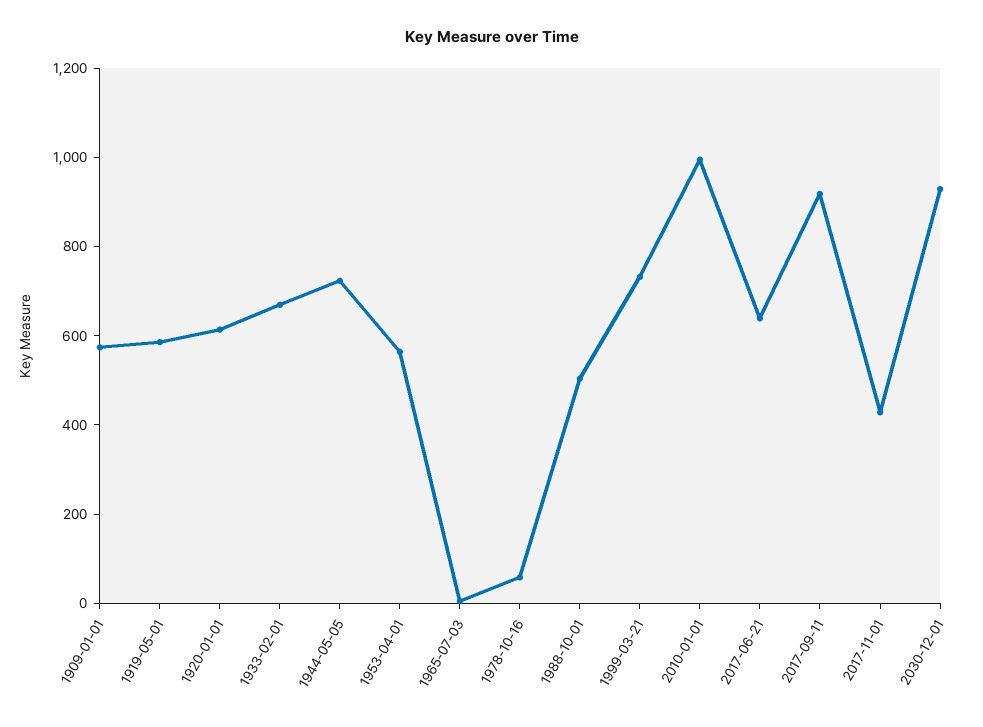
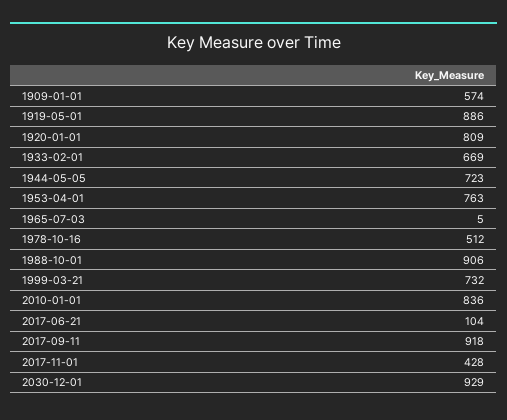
  {
    "1909-01-01": 574,
-   "1919-05-01": 600,
+   "1919-05-01": 886,
-   "1920-01-01": 600,
+   "1920-01-01": 809,
    "1933-02-01": 669,
    "1944-05-05": 723,
-   "1953-04-01": 550,
+   "1953-04-01": 763,
    "1965-07-03": 5,
-   "1978-10-16": 50,
+   "1978-10-16": 512,
-   "1988-10-01": 500,
+   "1988-10-01": 906,
    "1999-03-21": 732,
-   "2010-01-01": 1000,
+   "2010-01-01": 836,
-   "2017-06-21": 650,
+   "2017-06-21": 104,
    "2017-09-11": 918,
    "2017-11-01": 428,
    "2030-12-01": 929
  }

